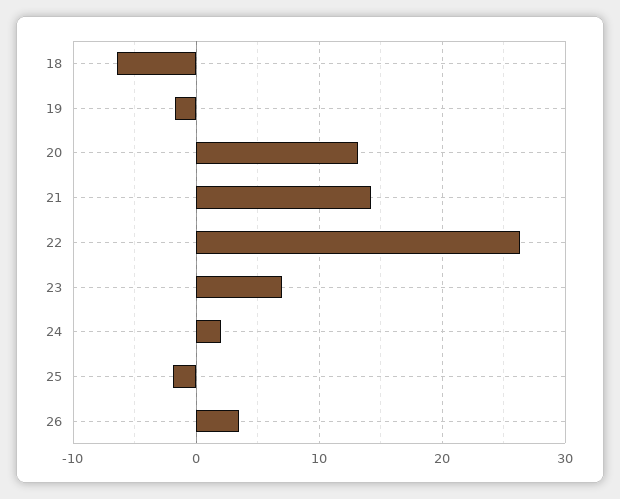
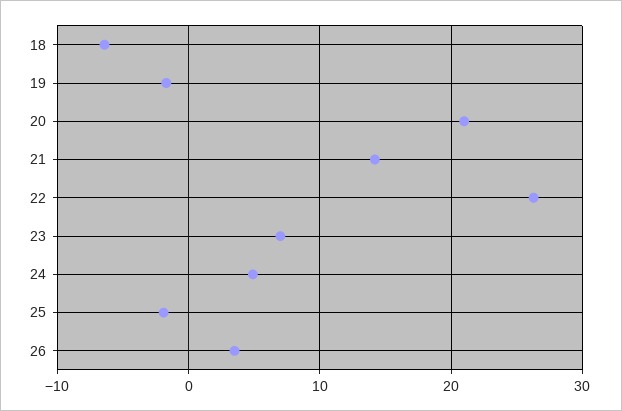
  {
    "18": -6,
    "19": -2,
-   "20": 13,
+   "20": 21,
    "21": 14,
    "22": 26,
    "23": 7,
-   "24": 2,
+   "24": 5,
    "25": -2,
    "26": 4
  }

